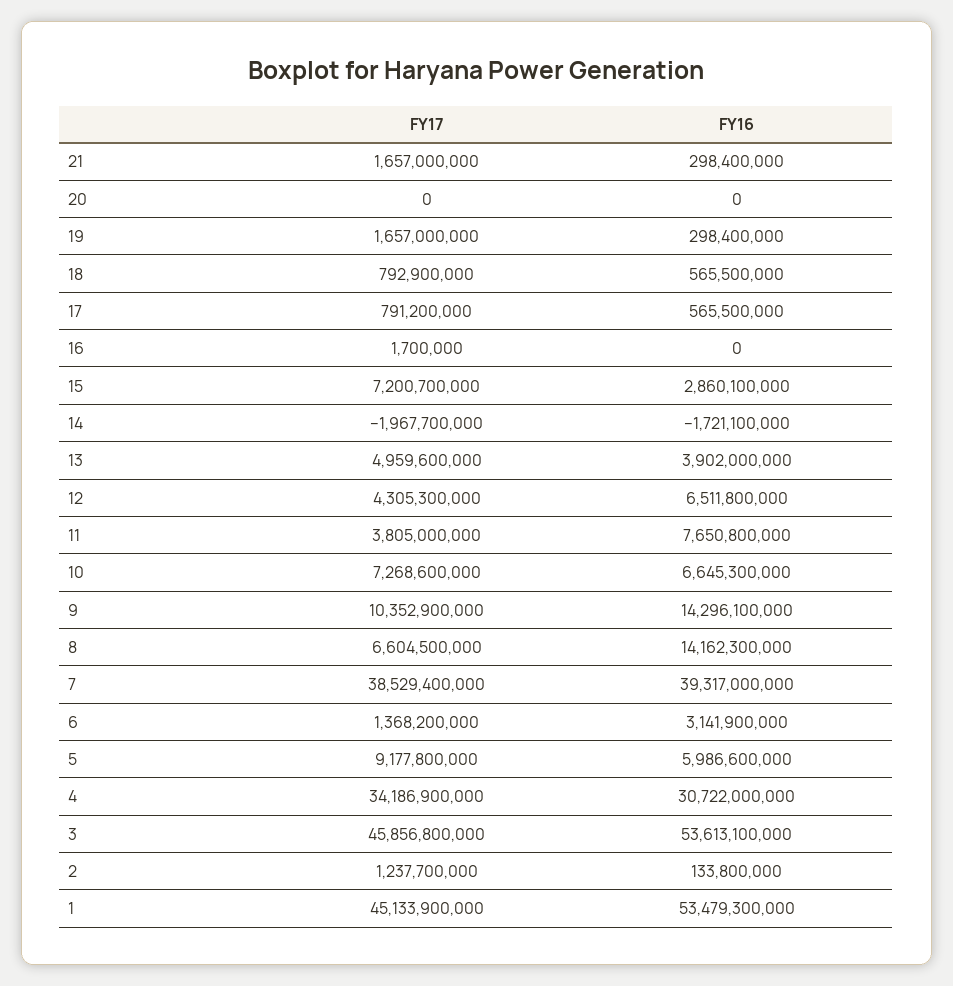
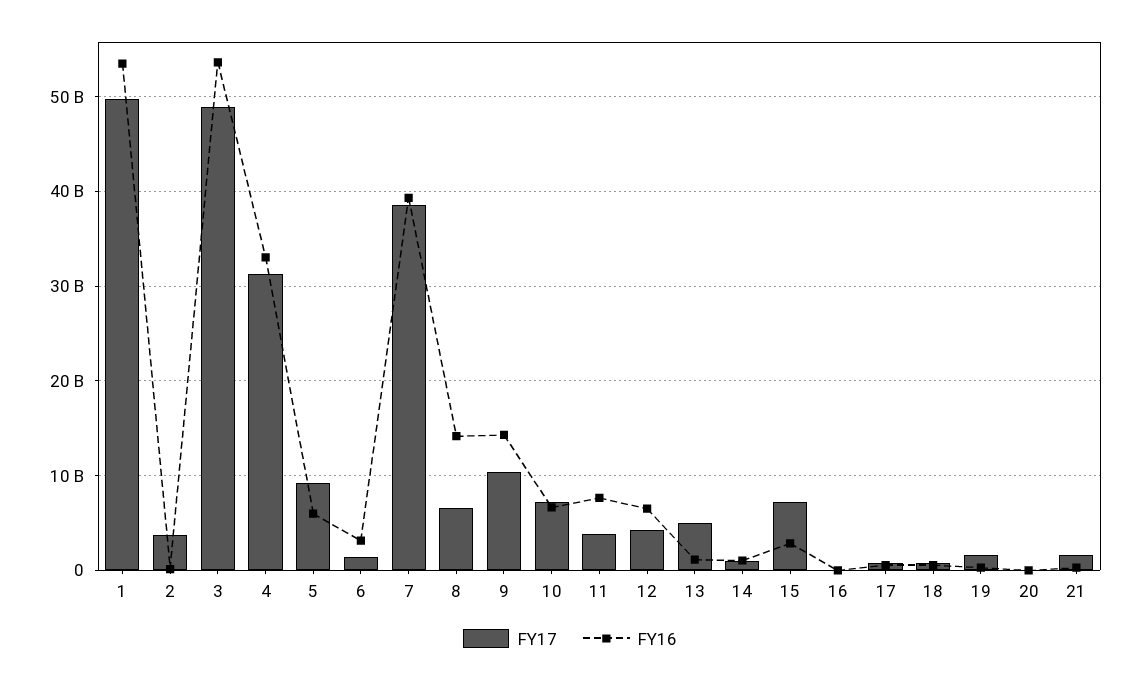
  {
    "FY17": {
      "21": 1657000000,
      "20": 0,
      "19": 1657000000,
      "18": 792900000,
      "17": 791200000,
      "16": 1700000,
      "15": 7200700000,
-     "14": -1967700000,
+     "14": 1000000000,
      "13": 4959600000,
      "12": 4305300000,
      "11": 3805000000,
      "10": 7268600000,
      "9": 10352900000,
      "8": 6604500000,
      "7": 38529400000,
      "6": 1368200000,
      "5": 9177800000,
-     "4": 34186900000,
+     "4": 31000000000,
-     "3": 45856800000,
+     "3": 49000000000,
-     "2": 1237700000,
+     "2": 4000000000,
-     "1": 45133900000
+     "1": 50000000000
    },
    "FY16": {
      "21": 298400000,
      "20": 0,
      "19": 298400000,
      "18": 565500000,
      "17": 565500000,
      "16": 0,
      "15": 2860100000,
-     "14": -1721100000,
+     "14": 1000000000,
-     "13": 3902000000,
+     "13": 1000000000,
      "12": 6511800000,
      "11": 7650800000,
      "10": 6645300000,
      "9": 14296100000,
      "8": 14162300000,
      "7": 39317000000,
      "6": 3141900000,
      "5": 5986600000,
-     "4": 30722000000,
+     "4": 33000000000,
      "3": 53613100000,
      "2": 133800000,
      "1": 53479300000
    }
  }

